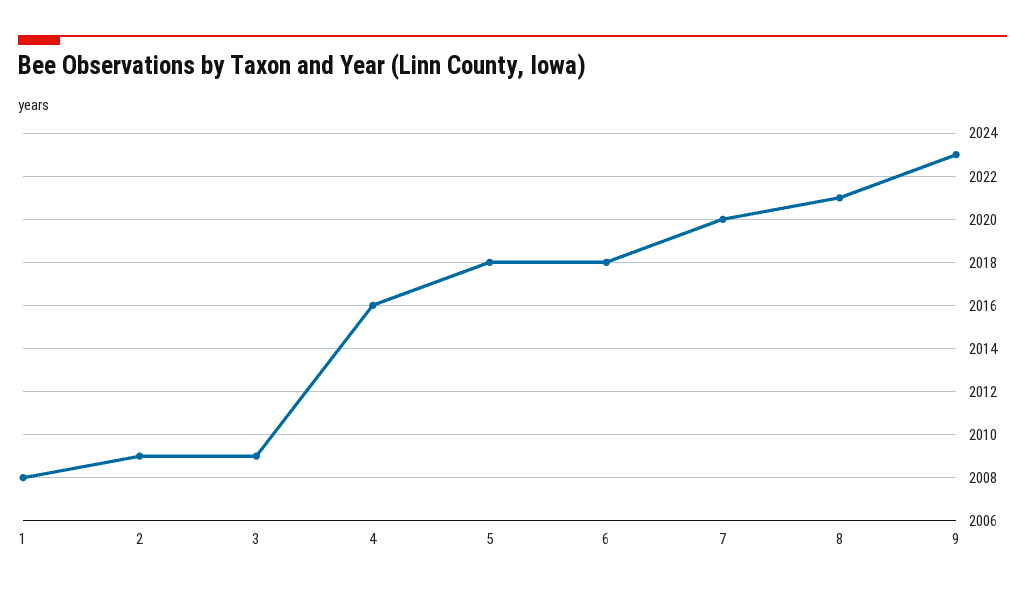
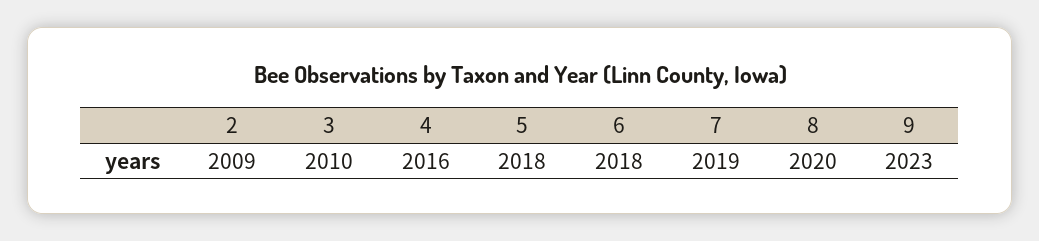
  {
-   "1": 2008,
    "2": 2009,
-   "3": 2009,
+   "3": 2010,
    "4": 2016,
    "5": 2018,
    "6": 2018,
-   "7": 2020,
+   "7": 2019,
-   "8": 2021,
+   "8": 2020,
    "9": 2023
  }

